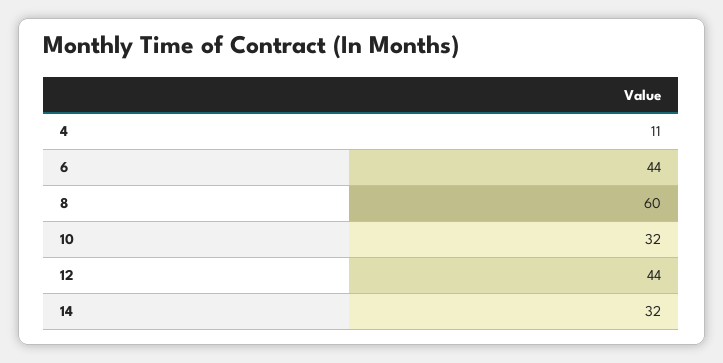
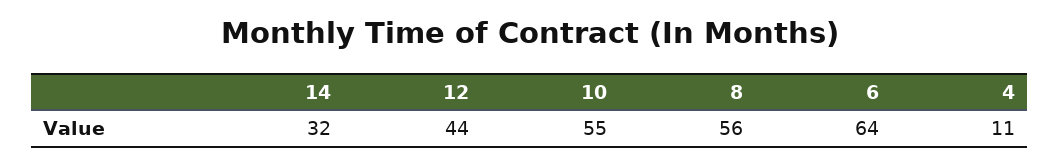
  {
    "4": 11,
-   "6": 44,
+   "6": 64,
-   "8": 60,
+   "8": 56,
-   "10": 32,
+   "10": 55,
    "12": 44,
    "14": 32
  }

